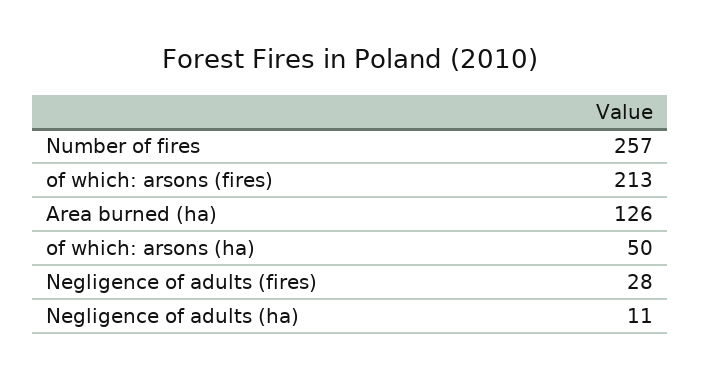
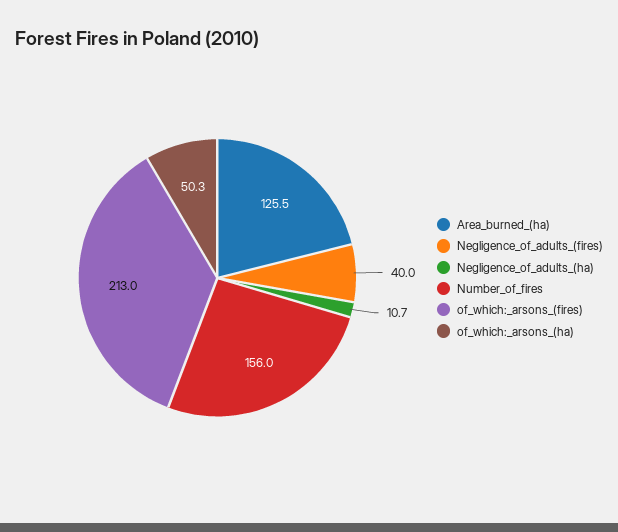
  {
-   "Number of fires": 257,
+   "Number of fires": 156,
    "of which: arsons (fires)": 213,
    "Area burned (ha)": 125.5,
    "of which: arsons (ha)": 50.3,
-   "Negligence of adults (fires)": 28,
+   "Negligence of adults (fires)": 40,
    "Negligence of adults (ha)": 10.7
  }

